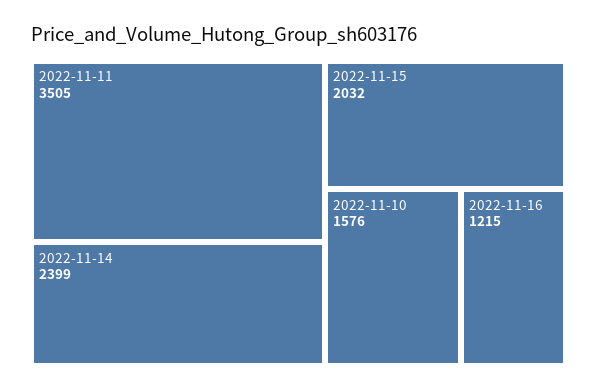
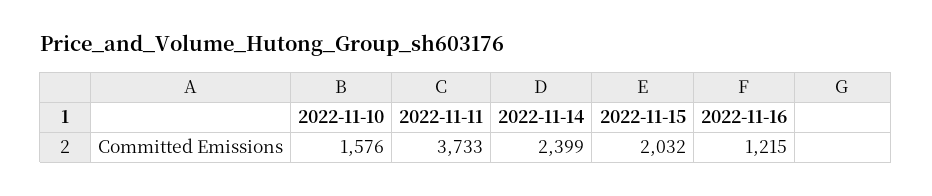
  {
-   "2022-11-11": 3505,
+   "2022-11-11": 3733,
    "2022-11-14": 2399,
    "2022-11-15": 2032,
    "2022-11-10": 1576,
    "2022-11-16": 1215
  }

